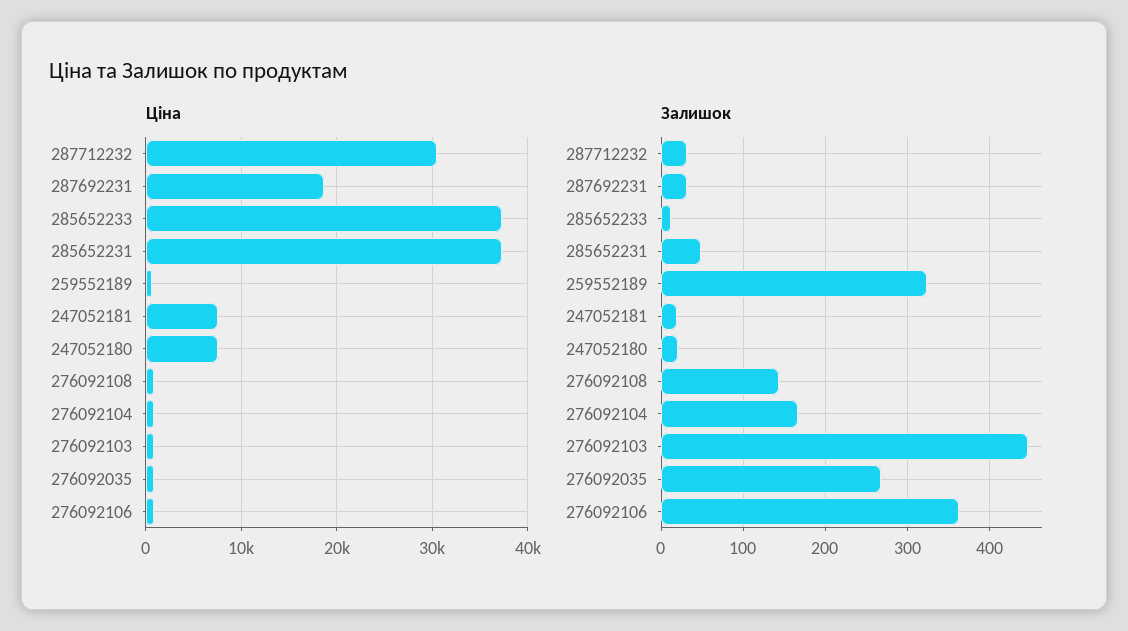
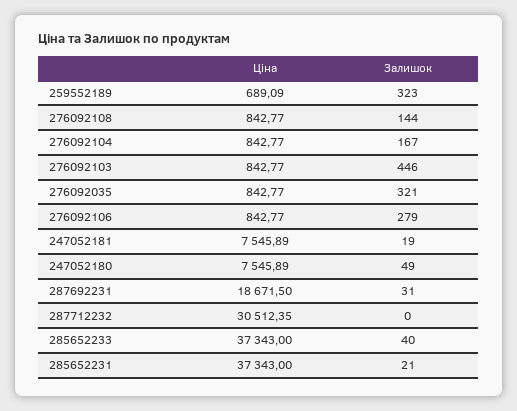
  {
    "Ціна": {
      "287712232": 30512.35,
      "287692231": 18671.5,
      "285652233": 37343,
      "285652231": 37343,
      "259552189": 689.09,
      "247052181": 7545.89,
      "247052180": 7545.89,
      "276092108": 842.77,
      "276092104": 842.77,
      "276092103": 842.77,
      "276092035": 842.77,
      "276092106": 842.77
    },
    "Залишок": {
-     "287712232": 30,
+     "287712232": 0,
      "287692231": 31,
-     "285652233": 10,
+     "285652233": 40,
-     "285652231": 50,
+     "285652231": 21,
      "259552189": 323,
      "247052181": 19,
-     "247052180": 20,
+     "247052180": 49,
      "276092108": 144,
      "276092104": 167,
      "276092103": 446,
-     "276092035": 270,
+     "276092035": 321,
-     "276092106": 360
+     "276092106": 279
    }
  }

